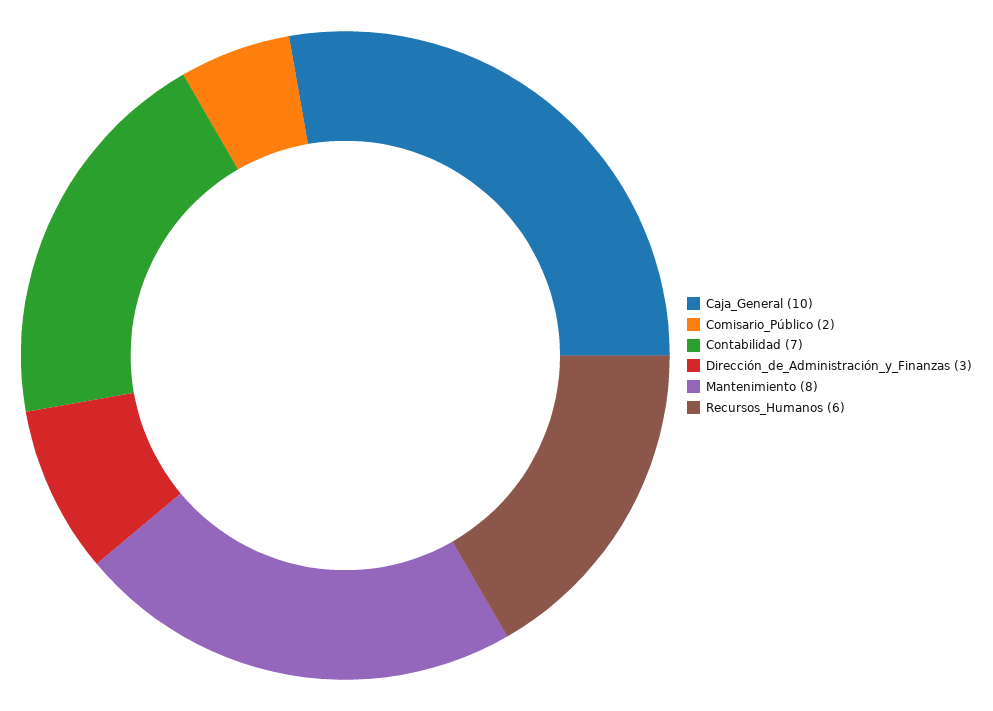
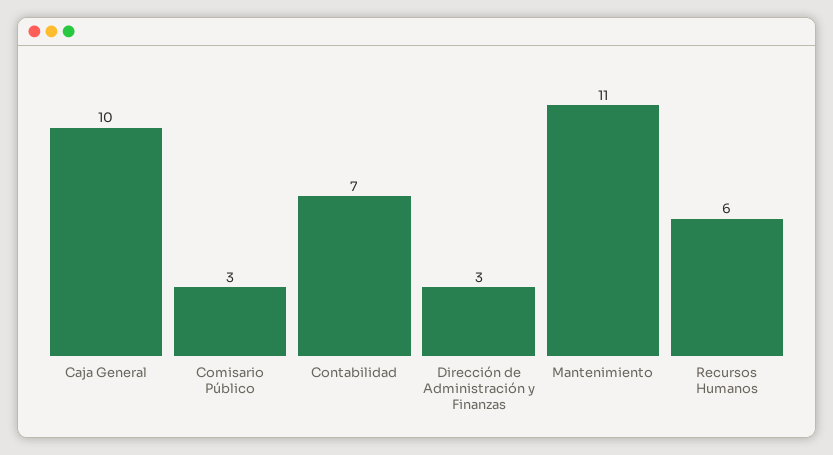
  {
    "Caja_General": 10,
-   "Comisario_Público": 2,
+   "Comisario_Público": 3,
    "Contabilidad": 7,
    "Dirección_de_Administración_y_Finanzas": 3,
-   "Mantenimiento": 8,
+   "Mantenimiento": 11,
    "Recursos_Humanos": 6
  }

